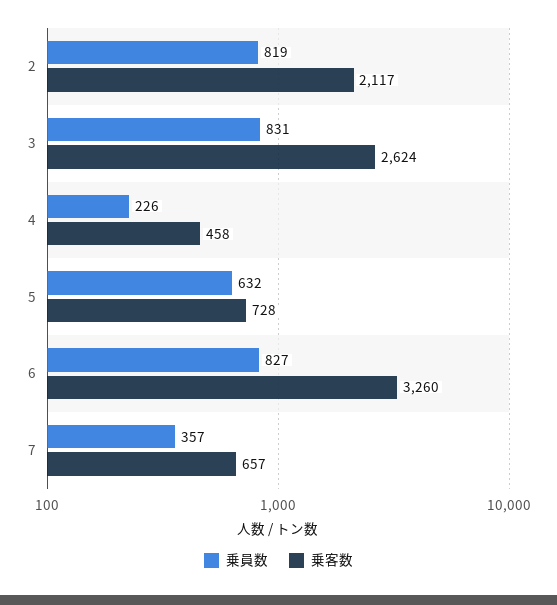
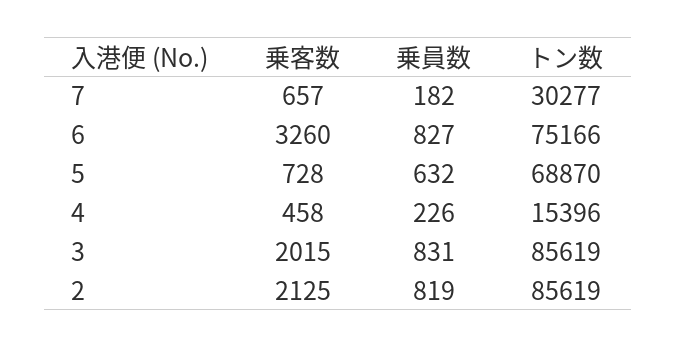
  {
    "乗員数": {
      "2": 819,
      "3": 831,
      "4": 226,
      "5": 632,
      "6": 827,
-     "7": 357
+     "7": 182
    },
    "乗客数": {
-     "2": 2117,
+     "2": 2125,
-     "3": 2624,
+     "3": 2015,
      "4": 458,
      "5": 728,
      "6": 3260,
      "7": 657
-   }
+   },
+   "トン数": {
+     "7": 30277,
+     "6": 75166,
+     "5": 68870,
+     "4": 15396,
+     "3": 85619,
+     "2": 85619
+   }
  }

